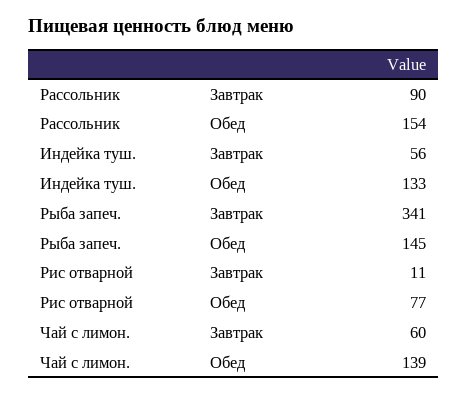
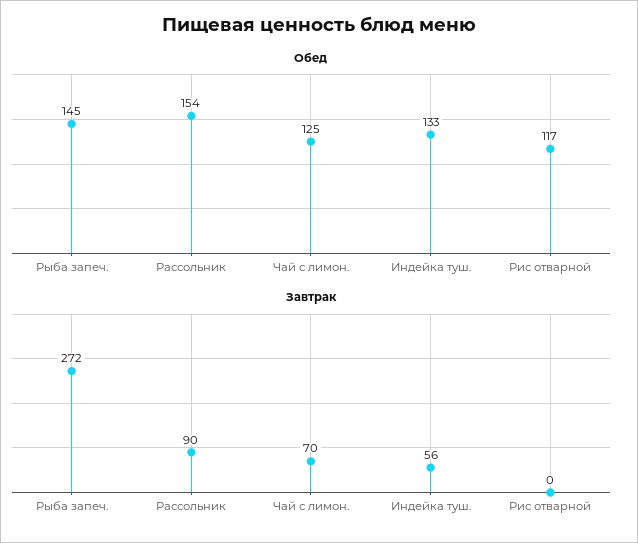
  {
    "Завтрак": {
      "Рассольник": 90,
      "Индейка туш.": 56,
-     "Рыба запеч.": 341,
+     "Рыба запеч.": 272,
-     "Рис отварной": 11,
+     "Рис отварной": 0,
-     "Чай с лимон.": 60
+     "Чай с лимон.": 70
    },
    "Обед": {
      "Рассольник": 154,
      "Индейка туш.": 133,
      "Рыба запеч.": 145,
-     "Рис отварной": 77,
+     "Рис отварной": 117,
-     "Чай с лимон.": 139
+     "Чай с лимон.": 125
    }
  }

